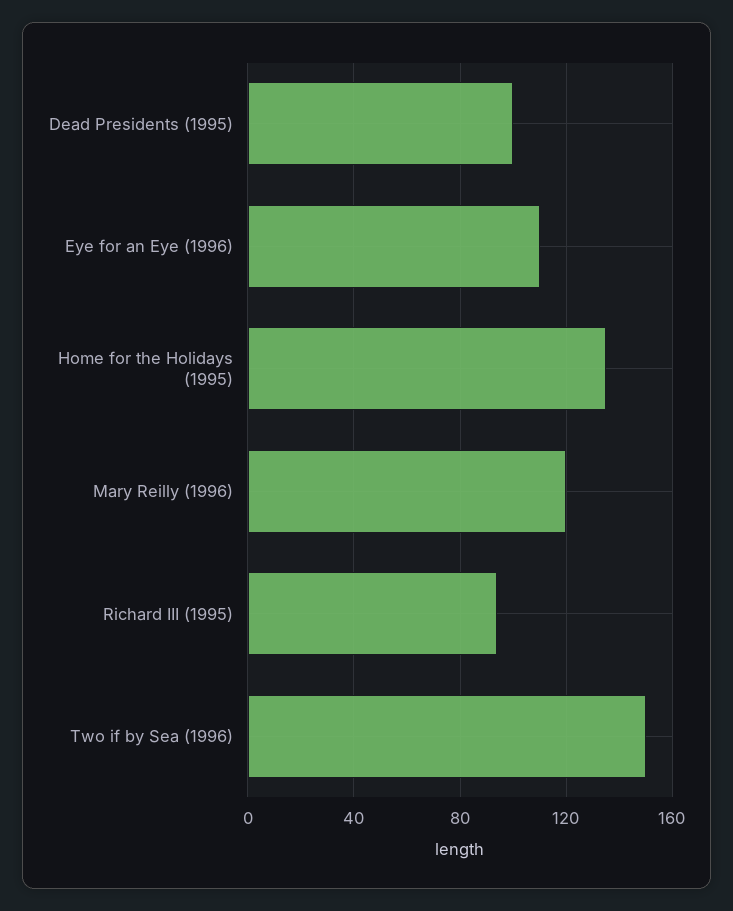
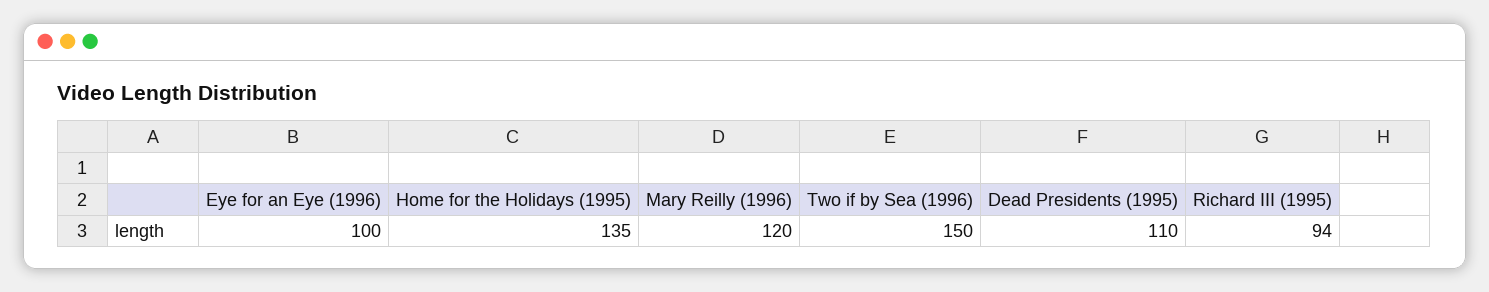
  {
-   "Dead Presidents (1995)": 100,
+   "Dead Presidents (1995)": 110,
-   "Eye for an Eye (1996)": 110,
+   "Eye for an Eye (1996)": 100,
    "Home for the Holidays (1995)": 135,
    "Mary Reilly (1996)": 120,
    "Richard III (1995)": 94,
    "Two if by Sea (1996)": 150
  }

